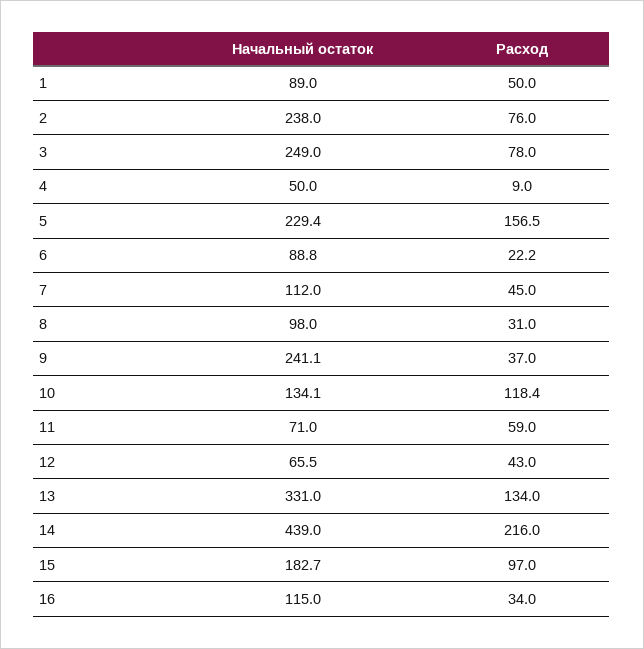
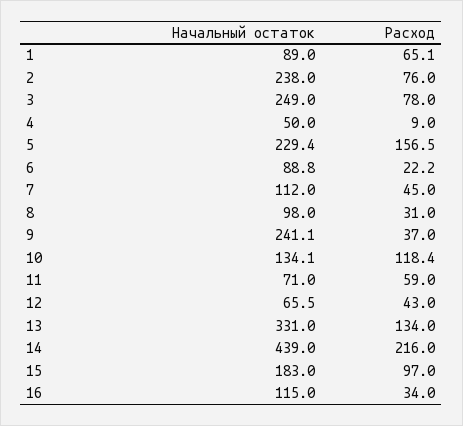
  {
    "Начальный остаток": {
      "1": 89,
      "2": 238,
      "3": 249,
      "4": 50,
      "5": 229.4,
      "6": 88.8,
      "7": 112,
      "8": 98,
      "9": 241.1,
      "10": 134.1,
      "11": 71,
      "12": 65.5,
      "13": 331,
      "14": 439,
-     "15": 182.7,
+     "15": 183,
      "16": 115
    },
    "Расход": {
-     "1": 50,
+     "1": 65.1,
      "2": 76,
      "3": 78,
      "4": 9,
      "5": 156.5,
      "6": 22.2,
      "7": 45,
      "8": 31,
      "9": 37,
      "10": 118.4,
      "11": 59,
      "12": 43,
      "13": 134,
      "14": 216,
      "15": 97,
      "16": 34
    }
  }

